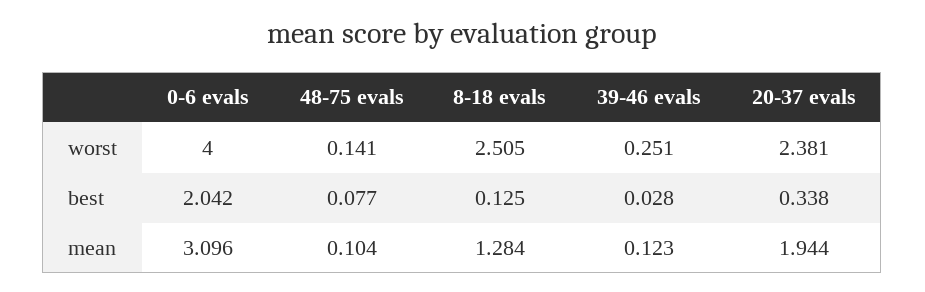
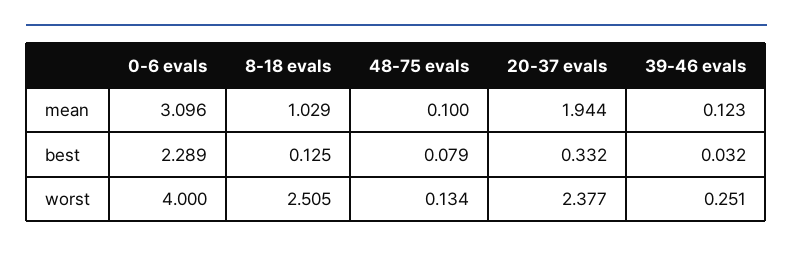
  {
    "0-6 evals": {
      "worst": 4,
-     "best": 2.042,
+     "best": 2.289,
      "mean": 3.096
    },
    "48-75 evals": {
-     "worst": 0.141,
+     "worst": 0.134,
-     "best": 0.077,
+     "best": 0.079,
-     "mean": 0.104
+     "mean": 0.1
    },
    "8-18 evals": {
      "worst": 2.505,
      "best": 0.125,
-     "mean": 1.284
+     "mean": 1.029
    },
    "39-46 evals": {
      "worst": 0.251,
-     "best": 0.028,
+     "best": 0.032,
      "mean": 0.123
    },
    "20-37 evals": {
-     "worst": 2.381,
+     "worst": 2.377,
-     "best": 0.338,
+     "best": 0.332,
      "mean": 1.944
    }
  }

